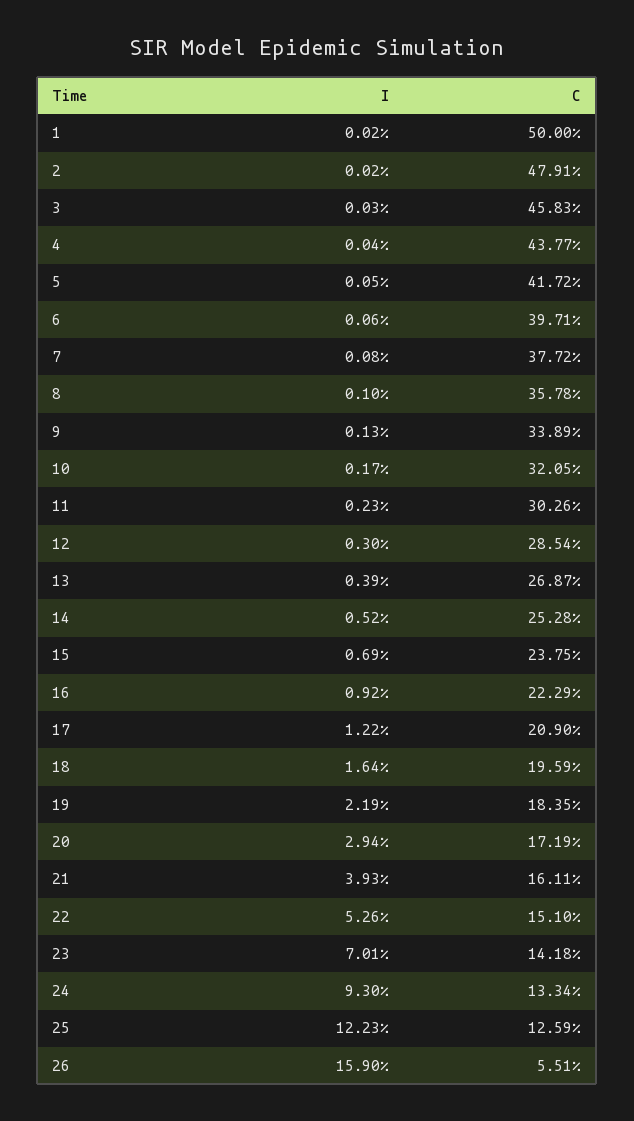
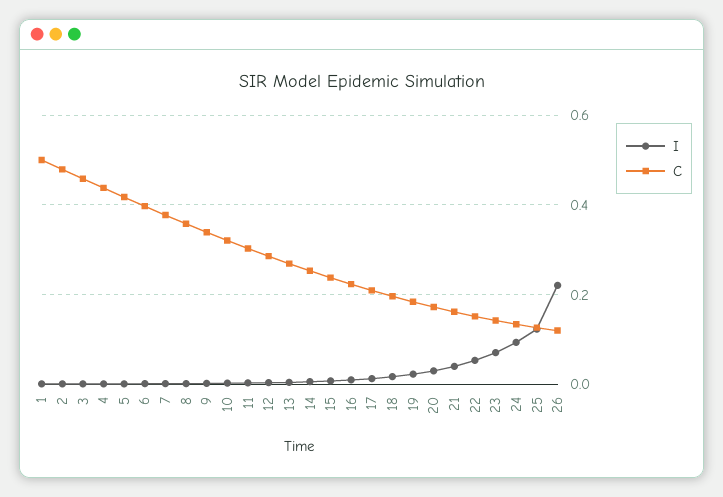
  {
    "I": {
      "1": 0.0002,
      "2": 0.0002,
      "3": 0.0003,
      "4": 0.0004,
      "5": 0.0005,
      "6": 0.0006,
      "7": 0.0008,
      "8": 0.001,
      "9": 0.0013,
      "10": 0.0017,
      "11": 0.0023,
      "12": 0.003,
      "13": 0.0039,
      "14": 0.0052,
      "15": 0.0069,
      "16": 0.0092,
      "17": 0.0122,
      "18": 0.0164,
      "19": 0.0219,
      "20": 0.0294,
      "21": 0.0393,
      "22": 0.0526,
      "23": 0.0701,
      "24": 0.093,
      "25": 0.1223,
-     "26": 0.159
+     "26": 0.22
    },
    "C": {
      "1": 0.5,
      "2": 0.4791,
      "3": 0.4583,
      "4": 0.4377,
      "5": 0.4172,
      "6": 0.3971,
      "7": 0.3772,
      "8": 0.3578,
      "9": 0.3389,
      "10": 0.3205,
      "11": 0.3026,
      "12": 0.2854,
      "13": 0.2687,
      "14": 0.2528,
      "15": 0.2375,
      "16": 0.2229,
      "17": 0.209,
      "18": 0.1959,
      "19": 0.1835,
      "20": 0.1719,
      "21": 0.1611,
      "22": 0.151,
      "23": 0.1418,
      "24": 0.1334,
      "25": 0.1259,
-     "26": 0.0551
+     "26": 0.12
    }
  }

